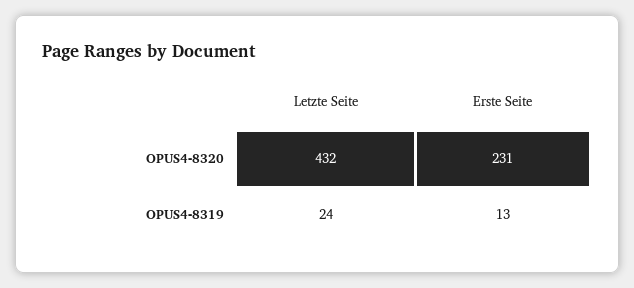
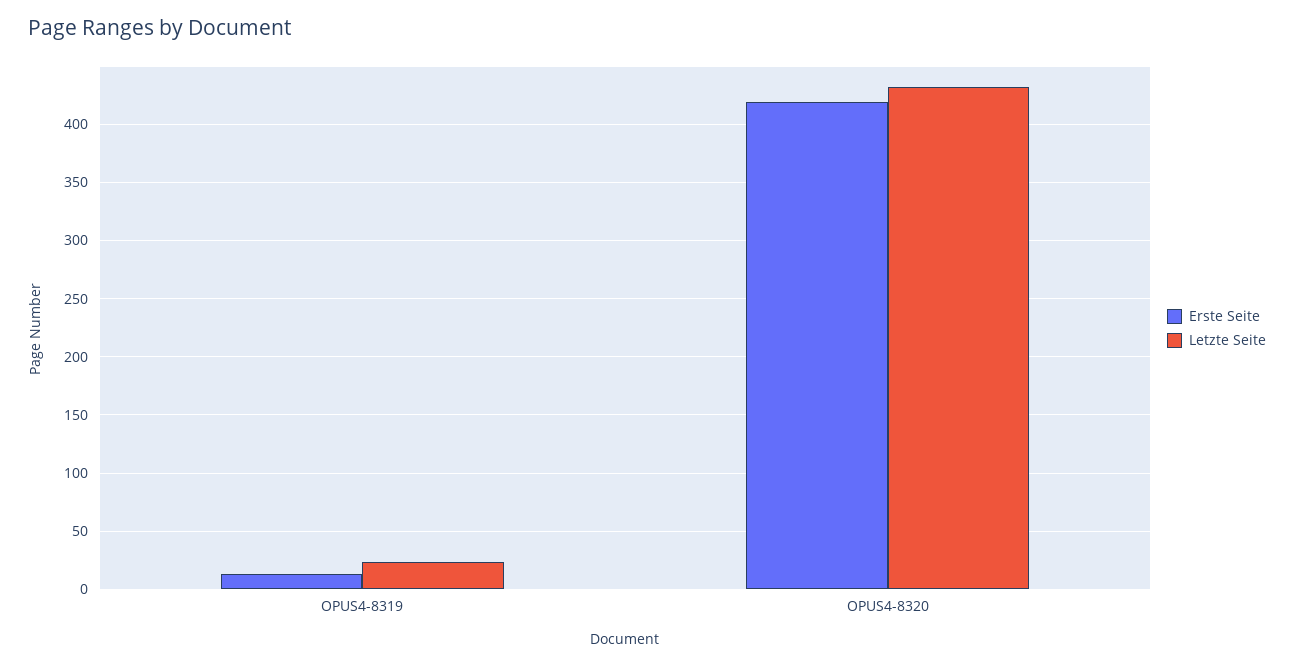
  {
    "Letzte Seite": {
      "OPUS4-8320": 432,
      "OPUS4-8319": 24
    },
    "Erste Seite": {
-     "OPUS4-8320": 231,
+     "OPUS4-8320": 420,
      "OPUS4-8319": 13
    }
  }

